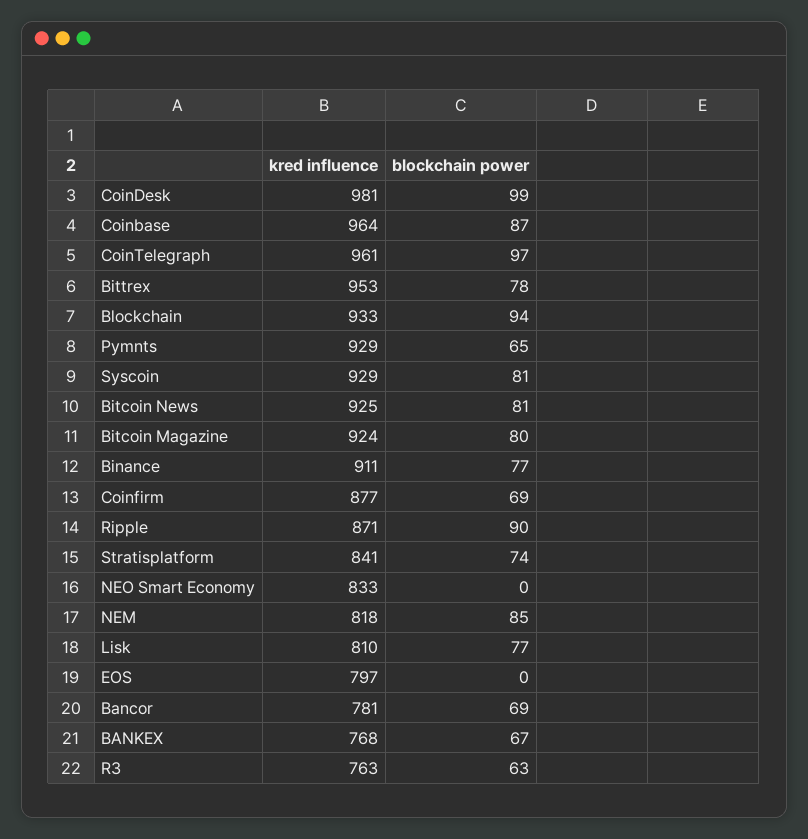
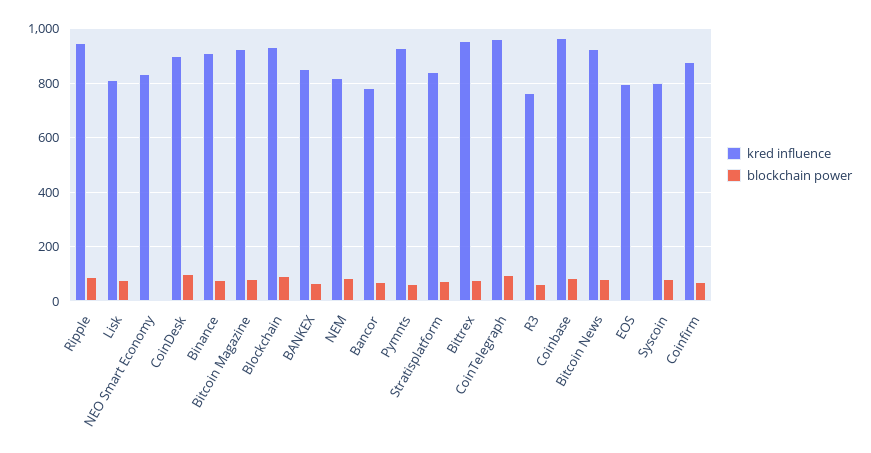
  {
    "kred influence": {
-     "CoinDesk": 981,
+     "CoinDesk": 900,
      "Coinbase": 964,
      "CoinTelegraph": 961,
      "Bittrex": 953,
      "Blockchain": 933,
      "Pymnts": 929,
-     "Syscoin": 929,
+     "Syscoin": 800,
      "Bitcoin News": 925,
      "Bitcoin Magazine": 924,
      "Binance": 911,
      "Coinfirm": 877,
-     "Ripple": 871,
+     "Ripple": 950,
      "Stratisplatform": 841,
      "NEO Smart Economy": 833,
      "NEM": 818,
      "Lisk": 810,
      "EOS": 797,
      "Bancor": 781,
-     "BANKEX": 768,
+     "BANKEX": 850,
      "R3": 763
    },
    "blockchain power": {
      "CoinDesk": 99,
      "Coinbase": 87,
      "CoinTelegraph": 97,
      "Bittrex": 78,
      "Blockchain": 94,
      "Pymnts": 65,
      "Syscoin": 81,
      "Bitcoin News": 81,
      "Bitcoin Magazine": 80,
      "Binance": 77,
      "Coinfirm": 69,
      "Ripple": 90,
      "Stratisplatform": 74,
      "NEO Smart Economy": 0,
      "NEM": 85,
      "Lisk": 77,
      "EOS": 0,
      "Bancor": 69,
      "BANKEX": 67,
      "R3": 63
    }
  }

